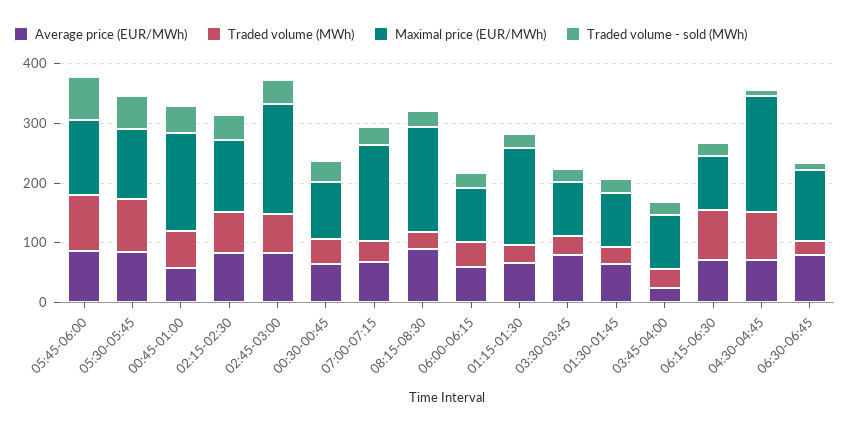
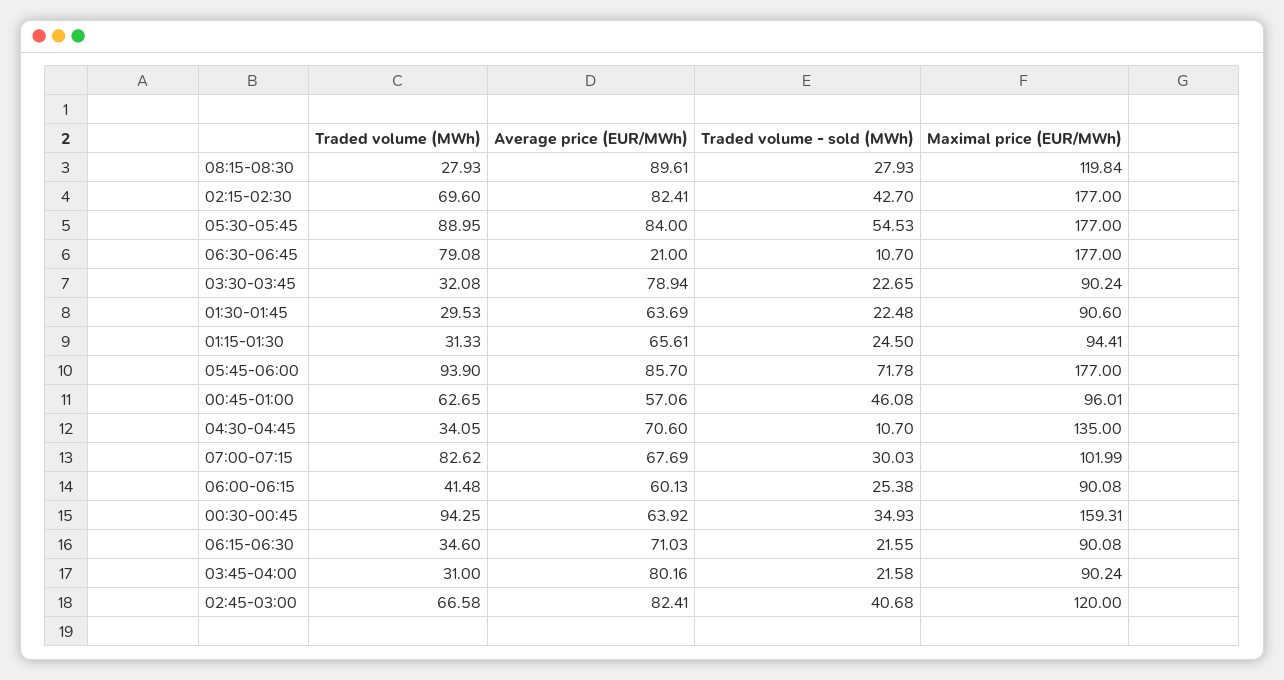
  {
    "Average price (EUR/MWh)": {
      "05:45-06:00": 85.7,
      "05:30-05:45": 84,
      "00:45-01:00": 57.06,
      "02:15-02:30": 82.41,
      "02:45-03:00": 82.41,
      "00:30-00:45": 63.92,
      "07:00-07:15": 67.69,
      "08:15-08:30": 89.61,
      "06:00-06:15": 60.13,
      "01:15-01:30": 65.61,
      "03:30-03:45": 78.94,
      "01:30-01:45": 63.69,
-     "03:45-04:00": 20,
+     "03:45-04:00": 80.16,
      "06:15-06:30": 71.03,
      "04:30-04:45": 70.6,
-     "06:30-06:45": 80
+     "06:30-06:45": 21
    },
    "Traded volume (MWh)": {
      "05:45-06:00": 93.9,
      "05:30-05:45": 88.95,
      "00:45-01:00": 62.65,
      "02:15-02:30": 69.6,
      "02:45-03:00": 66.58,
-     "00:30-00:45": 40,
+     "00:30-00:45": 94.25,
-     "07:00-07:15": 40,
+     "07:00-07:15": 82.62,
      "08:15-08:30": 27.93,
      "06:00-06:15": 41.48,
      "01:15-01:30": 31.33,
      "03:30-03:45": 32.08,
      "01:30-01:45": 29.53,
      "03:45-04:00": 31,
-     "06:15-06:30": 80,
+     "06:15-06:30": 34.6,
-     "04:30-04:45": 80,
+     "04:30-04:45": 34.05,
-     "06:30-06:45": 20
+     "06:30-06:45": 79.08
    },
    "Maximal price (EUR/MWh)": {
-     "05:45-06:00": 120,
+     "05:45-06:00": 177,
-     "05:30-05:45": 120,
+     "05:30-05:45": 177,
-     "00:45-01:00": 160,
+     "00:45-01:00": 96.01,
-     "02:15-02:30": 120,
+     "02:15-02:30": 177,
-     "02:45-03:00": 180,
+     "02:45-03:00": 120,
-     "00:30-00:45": 100,
+     "00:30-00:45": 159.31,
-     "07:00-07:15": 160,
+     "07:00-07:15": 101.99,
-     "08:15-08:30": 180,
+     "08:15-08:30": 119.84,
      "06:00-06:15": 90.08,
-     "01:15-01:30": 160,
+     "01:15-01:30": 94.41,
      "03:30-03:45": 90.24,
      "01:30-01:45": 90.6,
      "03:45-04:00": 90.24,
      "06:15-06:30": 90.08,
-     "04:30-04:45": 200,
+     "04:30-04:45": 135,
-     "06:30-06:45": 120
+     "06:30-06:45": 177
    },
    "Traded volume - sold (MWh)": {
      "05:45-06:00": 71.78,
      "05:30-05:45": 54.53,
      "00:45-01:00": 46.08,
      "02:15-02:30": 42.7,
      "02:45-03:00": 40.68,
      "00:30-00:45": 34.93,
      "07:00-07:15": 30.03,
      "08:15-08:30": 27.93,
      "06:00-06:15": 25.38,
      "01:15-01:30": 24.5,
      "03:30-03:45": 22.65,
      "01:30-01:45": 22.48,
      "03:45-04:00": 21.58,
      "06:15-06:30": 21.55,
      "04:30-04:45": 10.7,
      "06:30-06:45": 10.7
    }
  }

